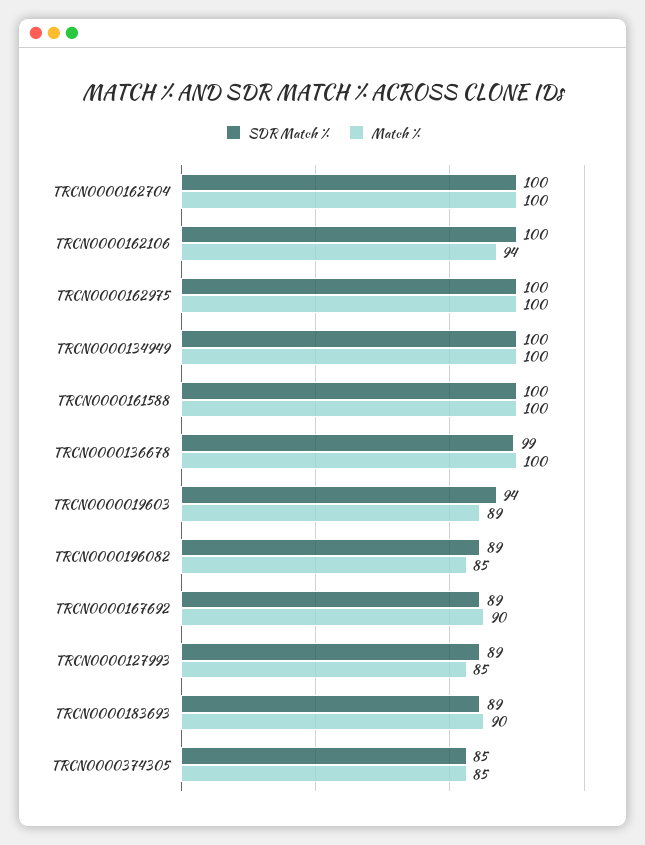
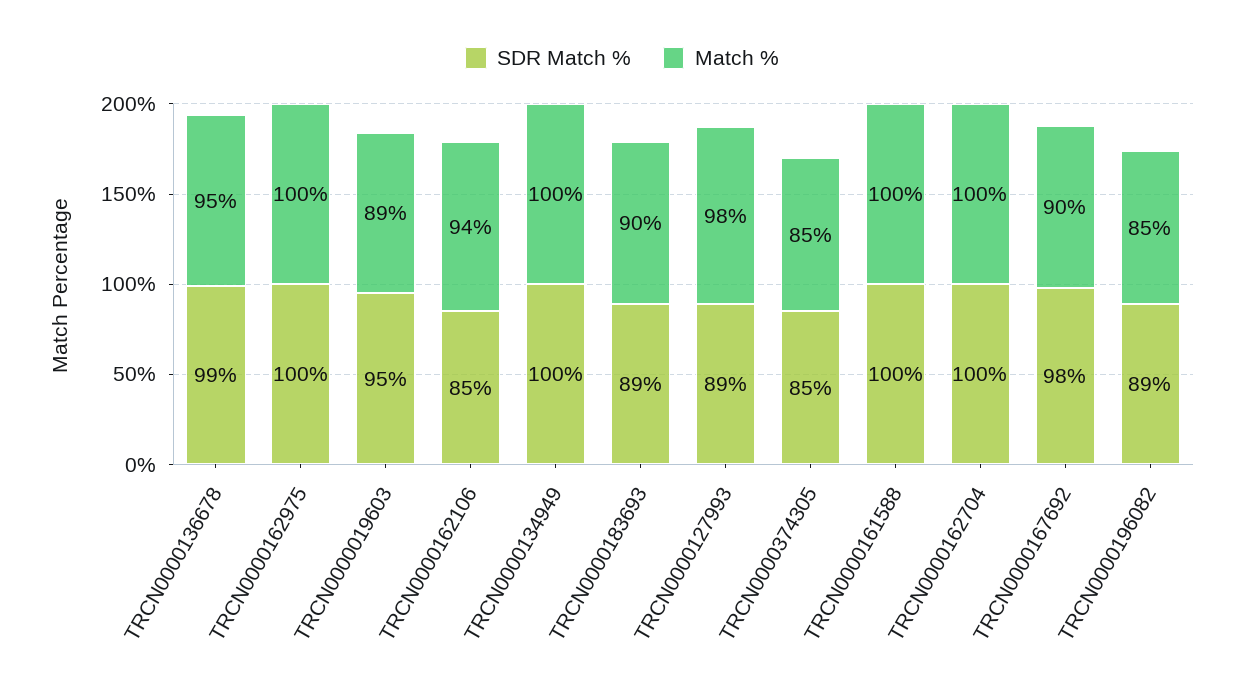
  {
    "SDR Match %": {
      "TRCN0000162704": 100,
-     "TRCN0000162106": 100,
+     "TRCN0000162106": 85,
      "TRCN0000162975": 100,
      "TRCN0000134949": 100,
      "TRCN0000161588": 100,
      "TRCN0000136678": 99,
-     "TRCN0000019603": 94,
+     "TRCN0000019603": 95,
      "TRCN0000196082": 89,
-     "TRCN0000167692": 89,
+     "TRCN0000167692": 98,
      "TRCN0000127993": 89,
      "TRCN0000183693": 89,
      "TRCN0000374305": 85
    },
    "Match %": {
      "TRCN0000162704": 100,
      "TRCN0000162106": 94,
      "TRCN0000162975": 100,
      "TRCN0000134949": 100,
      "TRCN0000161588": 100,
-     "TRCN0000136678": 100,
+     "TRCN0000136678": 95,
      "TRCN0000019603": 89,
      "TRCN0000196082": 85,
      "TRCN0000167692": 90,
-     "TRCN0000127993": 85,
+     "TRCN0000127993": 98,
      "TRCN0000183693": 90,
      "TRCN0000374305": 85
    }
  }

